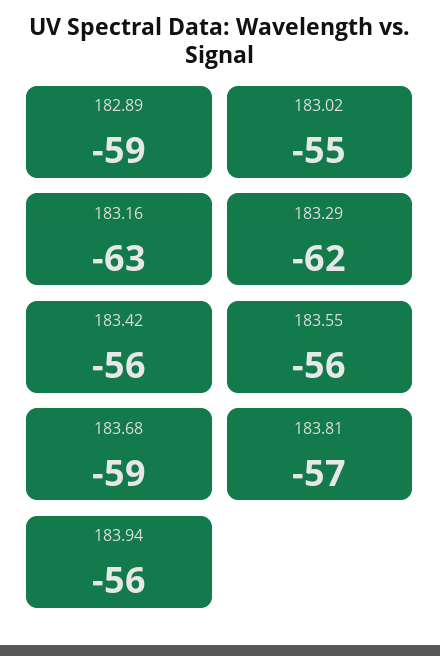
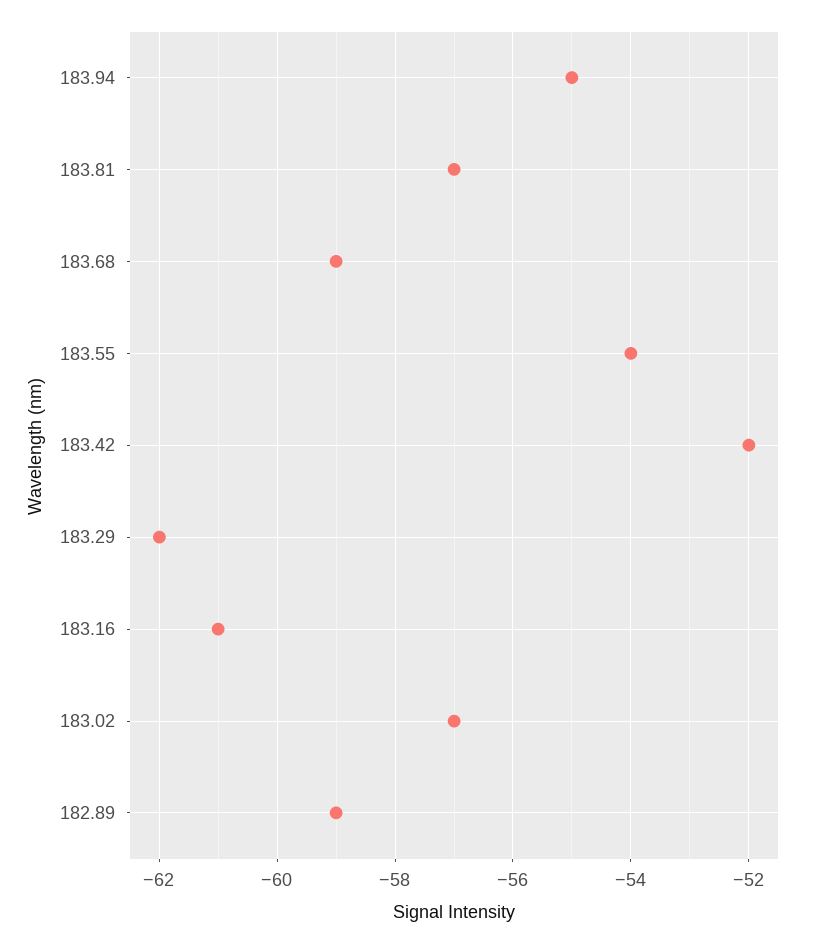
  {
    "182.89": -59,
-   "183.02": -55,
+   "183.02": -57,
-   "183.16": -63,
+   "183.16": -61,
    "183.29": -62,
-   "183.42": -56,
+   "183.42": -52,
-   "183.55": -56,
+   "183.55": -54,
    "183.68": -59,
    "183.81": -57,
-   "183.94": -56
+   "183.94": -55
  }

